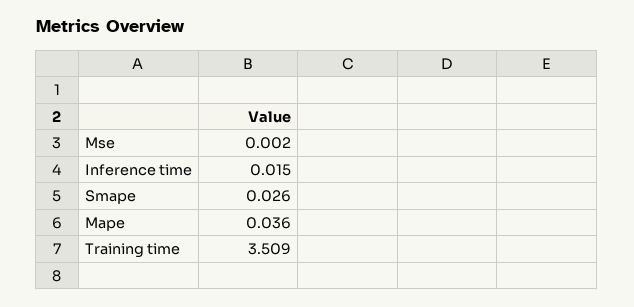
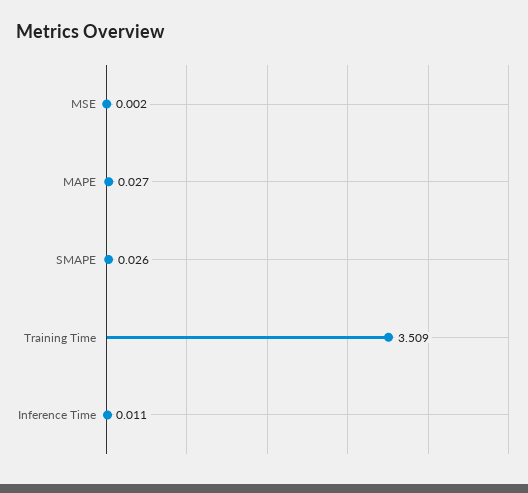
  {
    "Mse": 0.002,
-   "Inference time": 0.015,
+   "Inference time": 0.011,
    "Smape": 0.026,
-   "Mape": 0.036,
+   "Mape": 0.027,
    "Training time": 3.509
  }

